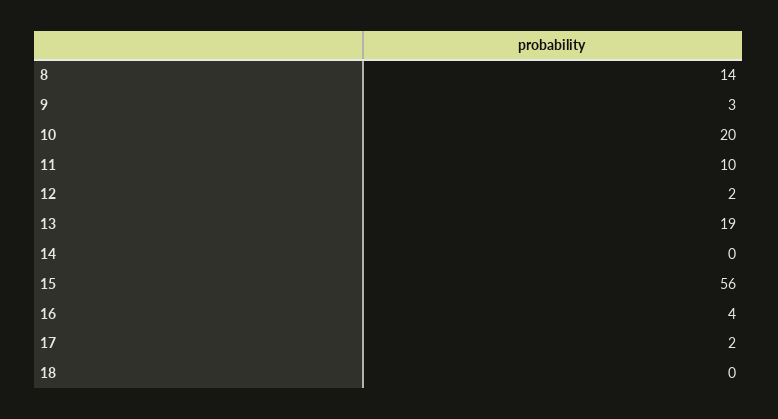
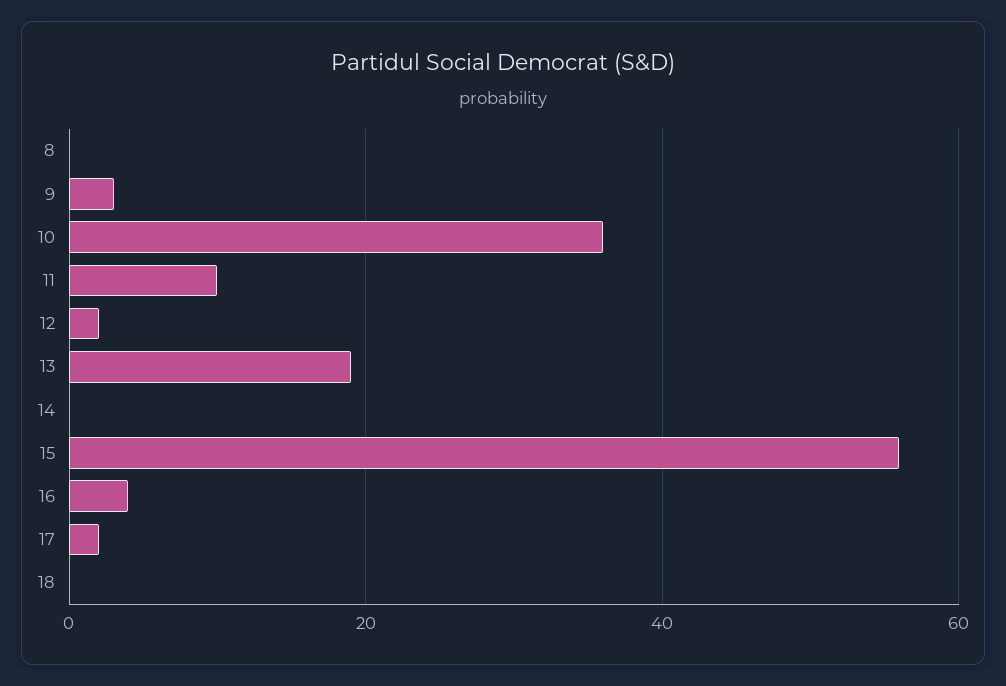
  {
-   "8": 14,
+   "8": 0,
    "9": 3,
-   "10": 20,
+   "10": 35,
    "11": 10,
    "12": 2,
    "13": 19,
    "14": 0,
    "15": 56,
    "16": 4,
    "17": 2,
    "18": 0
  }

